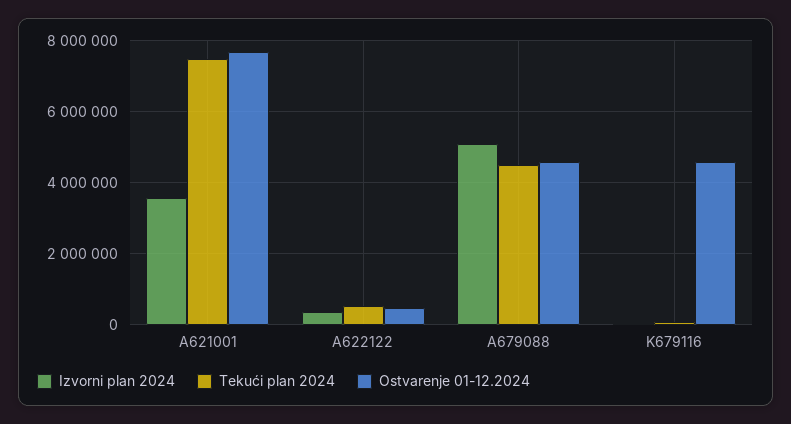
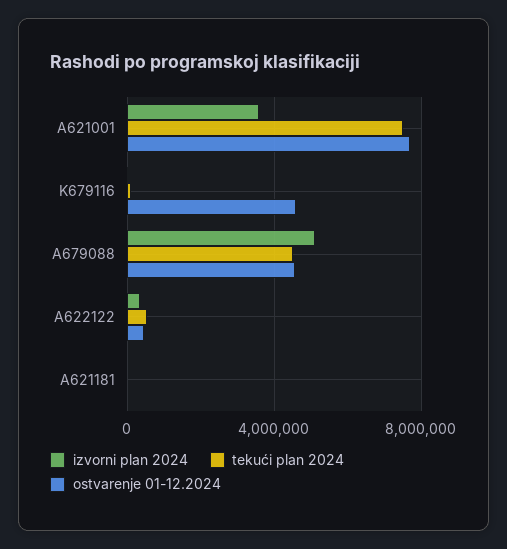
  {
    "Izvorni plan 2024": {
      "A621001": 3600000,
      "A622122": 400000,
      "A679088": 5200000,
-     "K679116": 0
+     "K679116": 0,
+     "A621181": 0
    },
    "Tekući plan 2024": {
      "A621001": 7400000,
      "A622122": 600000,
      "A679088": 4600000,
-     "K679116": 0
+     "K679116": 0,
+     "A621181": 0
    },
    "Ostvarenje 01-12.2024": {
      "A621001": 7800000,
      "A622122": 400000,
      "A679088": 4600000,
-     "K679116": 4600000
+     "K679116": 4600000,
+     "A621181": 0
    }
  }

